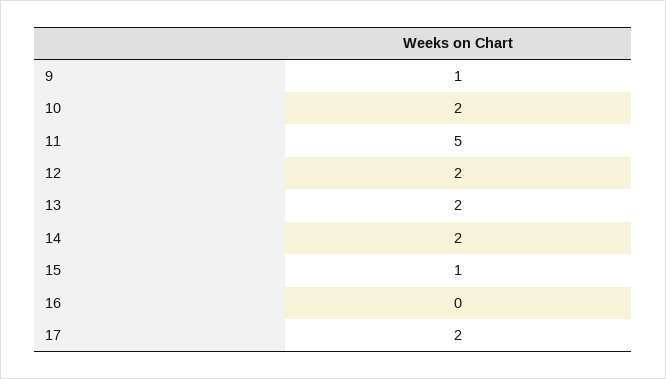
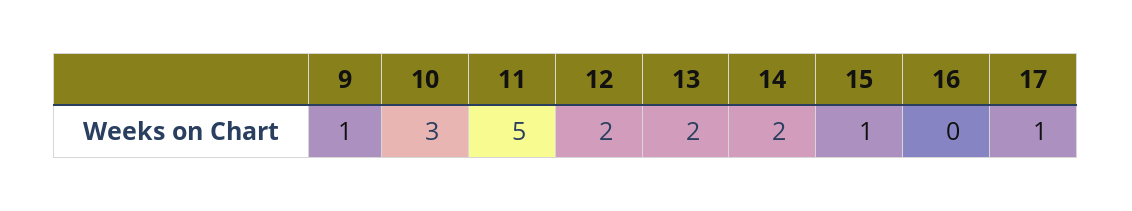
  {
    "9": 1,
-   "10": 2,
+   "10": 3,
    "11": 5,
    "12": 2,
    "13": 2,
    "14": 2,
    "15": 1,
    "16": 0,
-   "17": 2
+   "17": 1
  }

